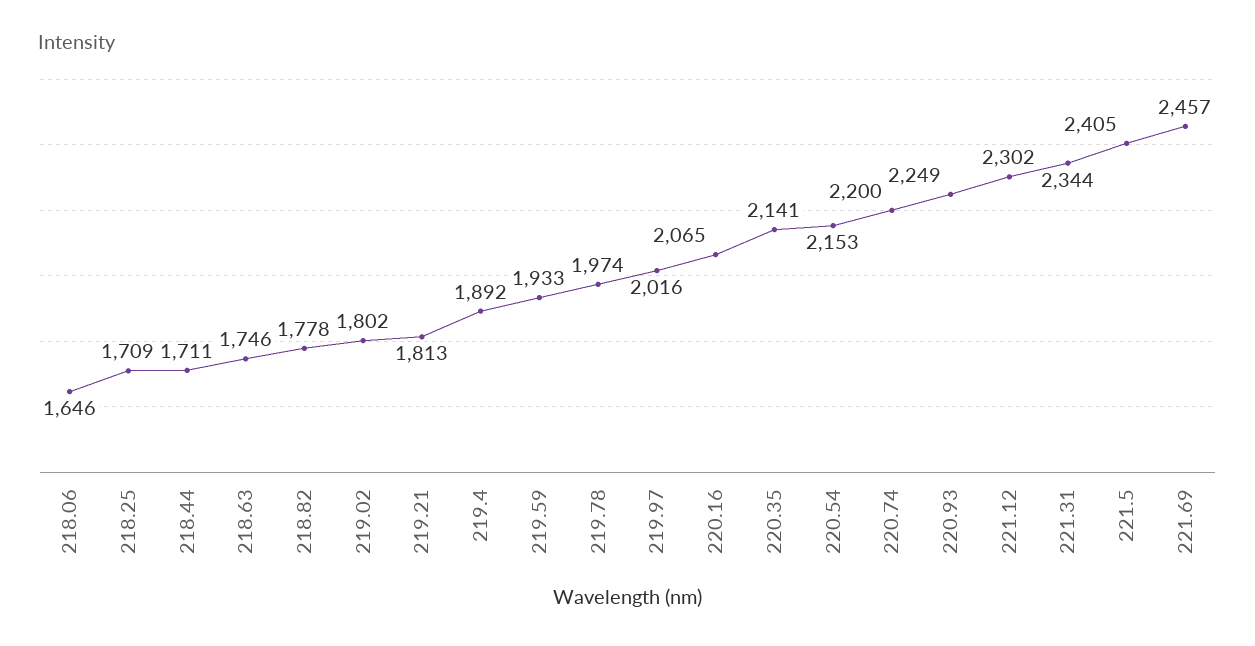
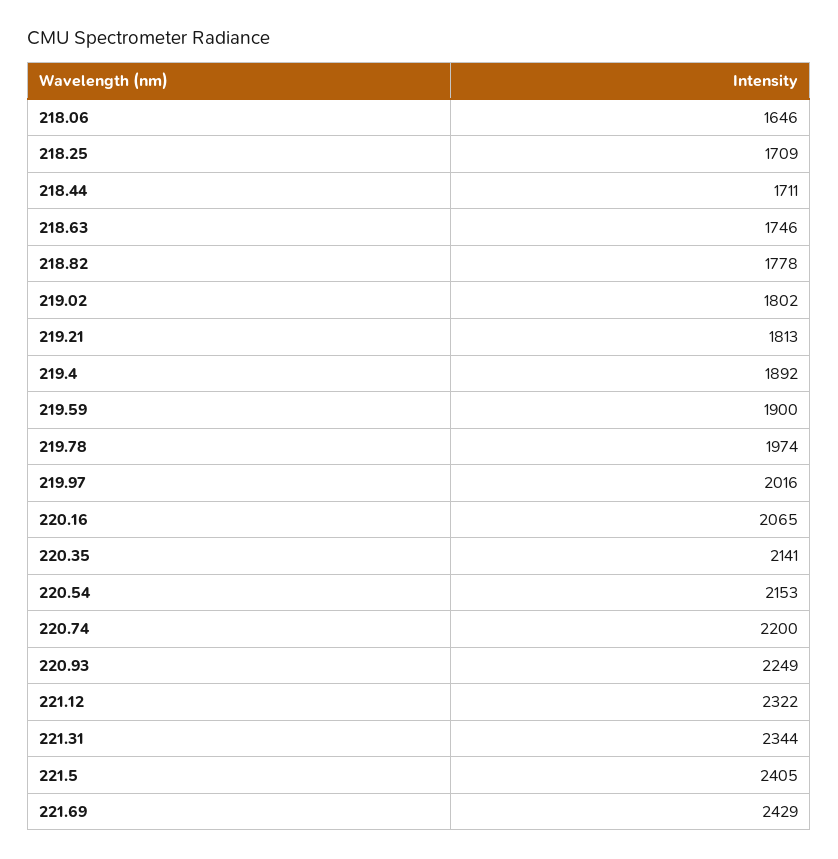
  {
    "218.06": 1646,
    "218.25": 1709,
    "218.44": 1711,
    "218.63": 1746,
    "218.82": 1778,
    "219.02": 1802,
    "219.21": 1813,
    "219.4": 1892,
-   "219.59": 1933,
+   "219.59": 1900,
    "219.78": 1974,
    "219.97": 2016,
    "220.16": 2065,
    "220.35": 2141,
    "220.54": 2153,
    "220.74": 2200,
    "220.93": 2249,
-   "221.12": 2302,
+   "221.12": 2322,
    "221.31": 2344,
    "221.5": 2405,
-   "221.69": 2457
+   "221.69": 2429
  }

